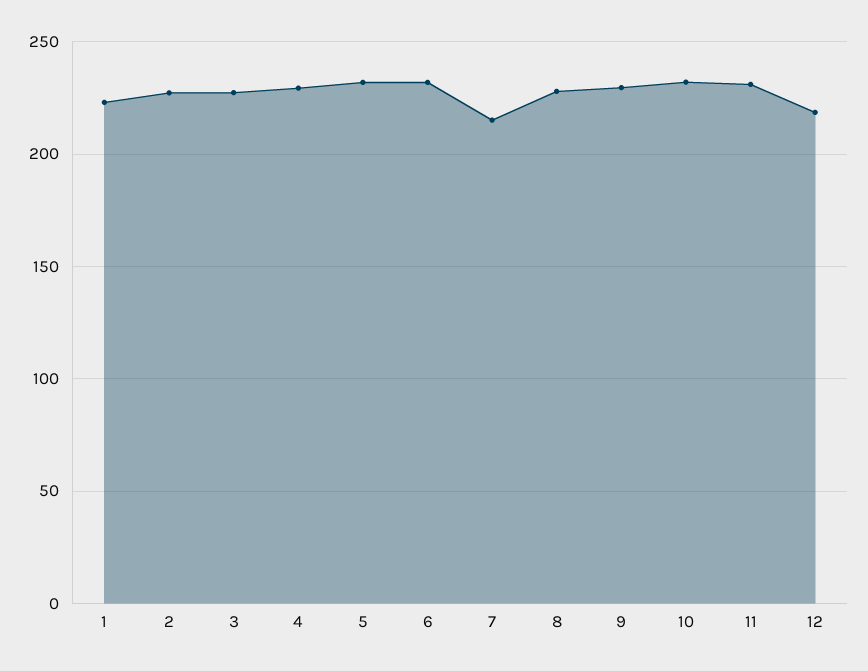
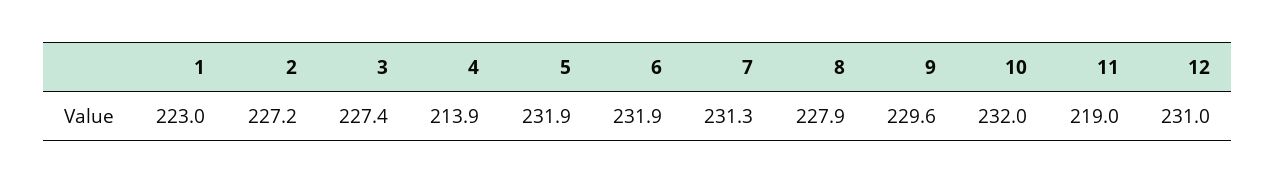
  {
    "1": 223,
    "2": 227.2,
    "3": 227.4,
-   "4": 230,
+   "4": 213.9,
    "5": 231.9,
    "6": 231.9,
-   "7": 215,
+   "7": 231.3,
    "8": 227.9,
    "9": 229.6,
    "10": 232,
-   "11": 230,
+   "11": 219,
-   "12": 220
+   "12": 231
  }

